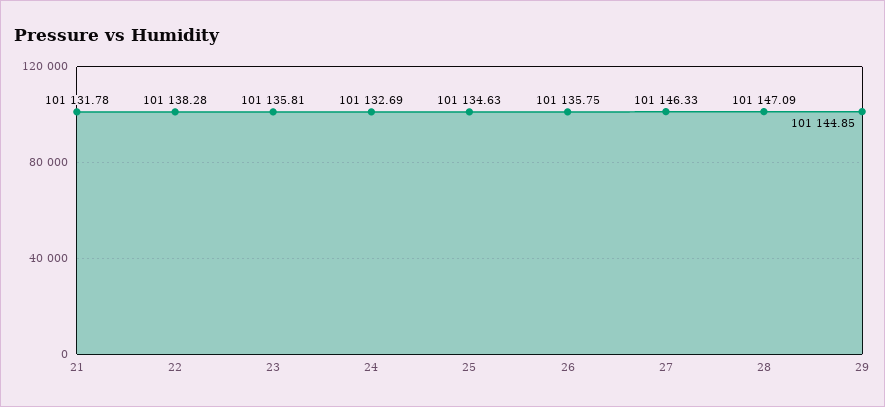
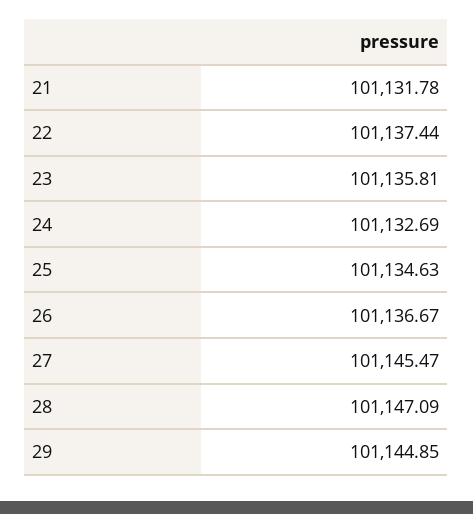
  {
    "21": 101131.78,
-   "22": 101138.28,
+   "22": 101137.44,
    "23": 101135.81,
    "24": 101132.69,
    "25": 101134.63,
-   "26": 101135.75,
+   "26": 101136.67,
-   "27": 101146.33,
+   "27": 101145.47,
    "28": 101147.09,
    "29": 101144.85
  }

